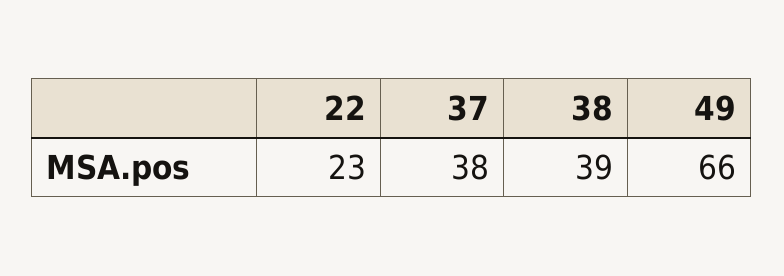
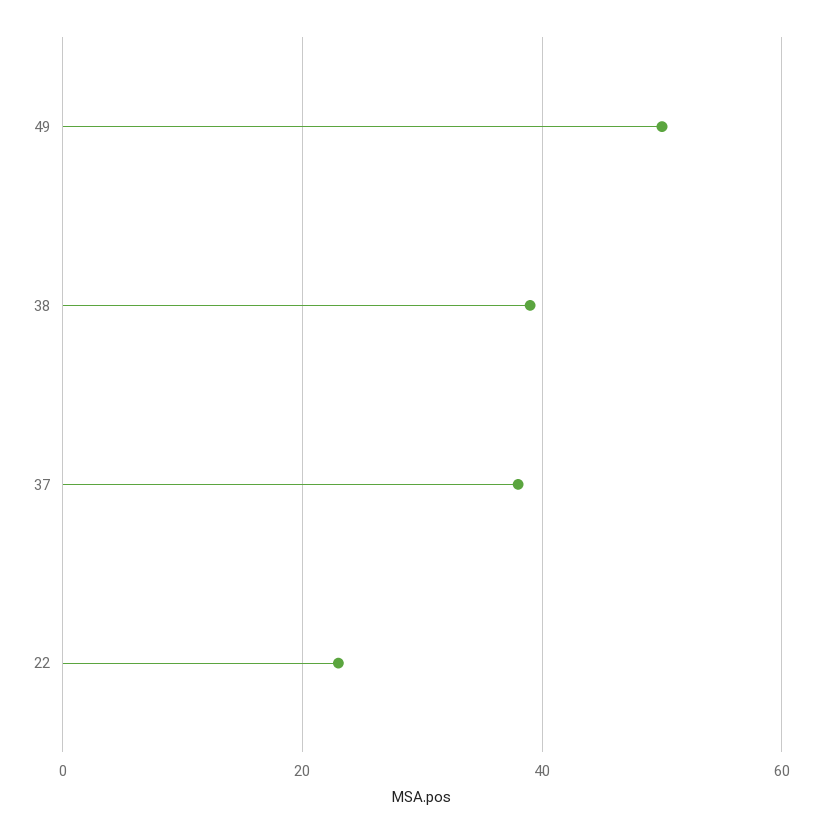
  {
    "22": 23,
    "37": 38,
    "38": 39,
-   "49": 66
+   "49": 50
  }

